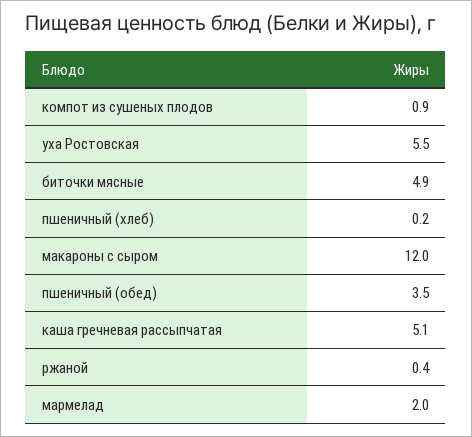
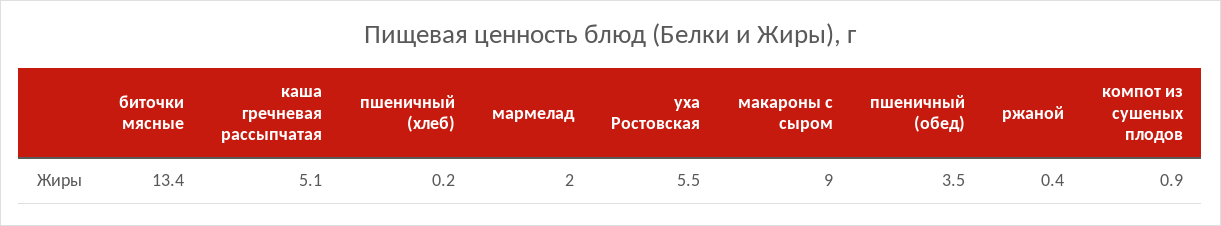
  {
    "компот из сушеных плодов": 0.9,
    "уха Ростовская": 5.5,
-   "биточки мясные": 4.9,
+   "биточки мясные": 13.4,
    "пшеничный (хлеб)": 0.2,
-   "макароны с сыром": 12,
+   "макароны с сыром": 9,
    "пшеничный (обед)": 3.5,
    "каша гречневая рассыпчатая": 5.1,
    "ржаной": 0.4,
    "мармелад": 2
  }

